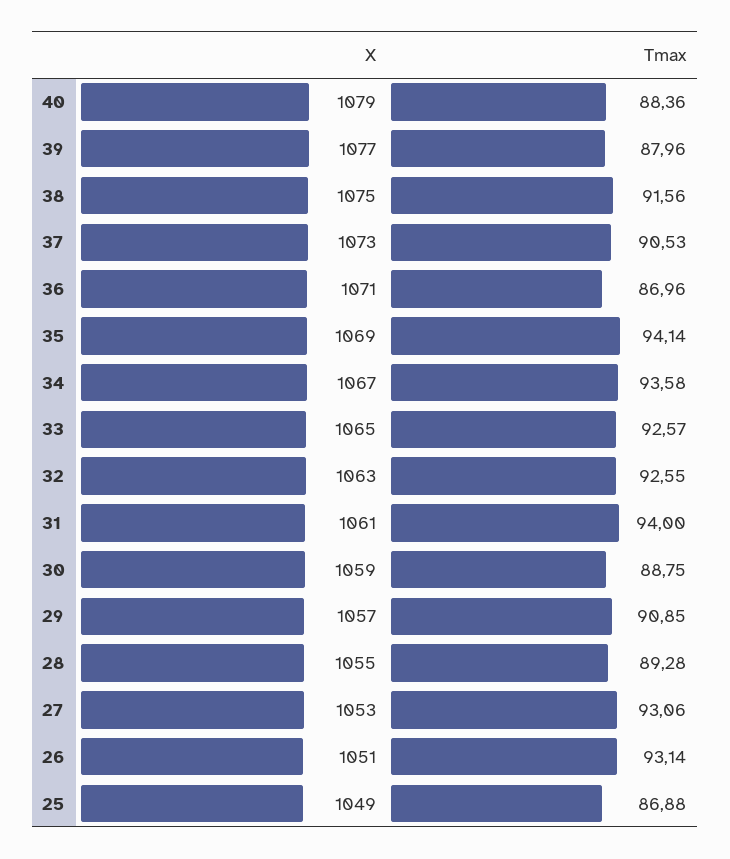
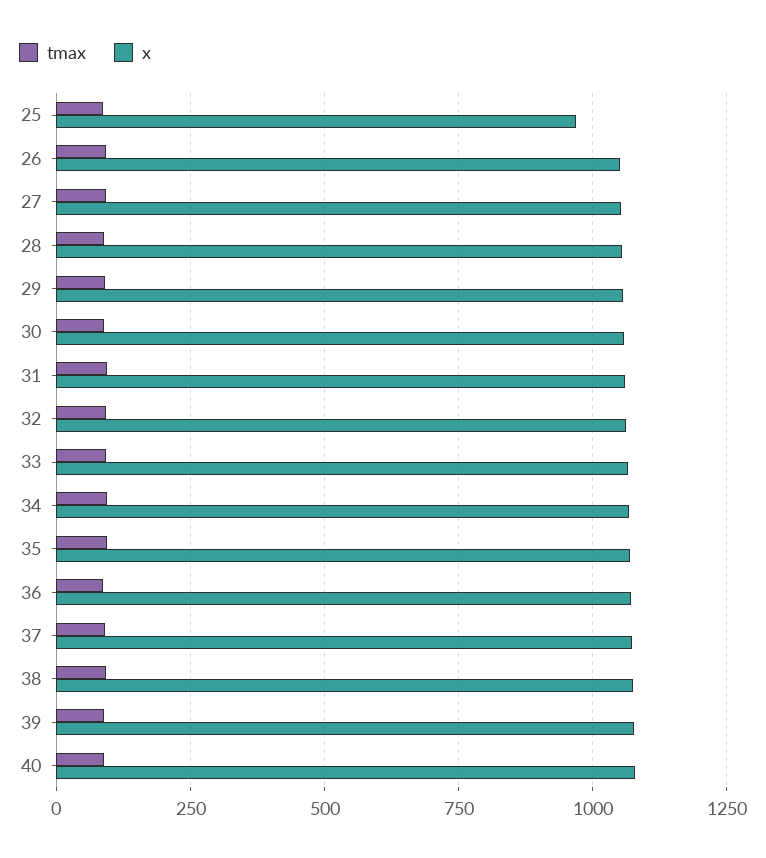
  {
    "X": {
      "40": 1079,
      "39": 1077,
      "38": 1075,
      "37": 1073,
      "36": 1071,
      "35": 1069,
      "34": 1067,
      "33": 1065,
      "32": 1063,
      "31": 1061,
      "30": 1059,
      "29": 1057,
      "28": 1055,
      "27": 1053,
      "26": 1051,
-     "25": 1049
+     "25": 975
    },
    "Tmax": {
      "40": 88.36,
      "39": 87.96,
      "38": 91.56,
      "37": 90.53,
      "36": 86.96,
      "35": 94.14,
      "34": 93.58,
      "33": 92.57,
      "32": 92.55,
      "31": 94,
      "30": 88.75,
      "29": 90.85,
      "28": 89.28,
      "27": 93.06,
      "26": 93.14,
      "25": 86.88
    }
  }

